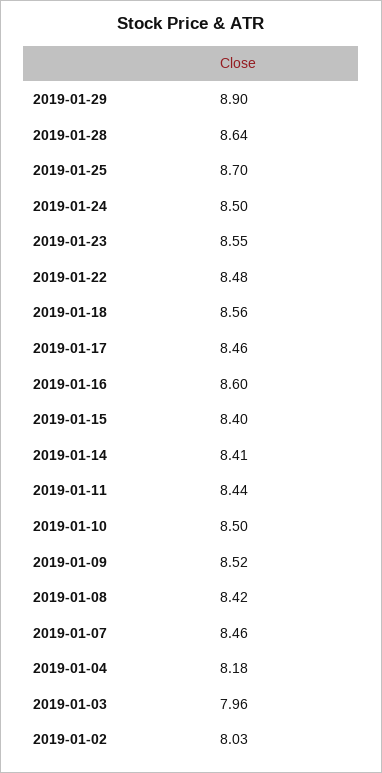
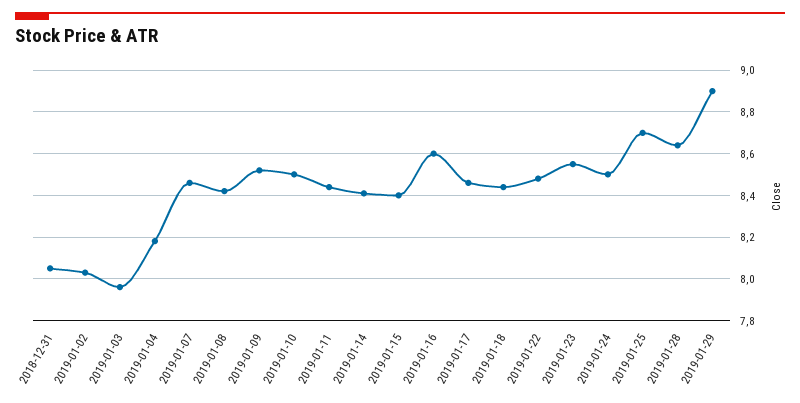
  {
    "2019-01-29": 8.9,
    "2019-01-28": 8.64,
    "2019-01-25": 8.7,
    "2019-01-24": 8.5,
    "2019-01-23": 8.55,
    "2019-01-22": 8.48,
-   "2019-01-18": 8.56,
+   "2019-01-18": 8.45,
    "2019-01-17": 8.46,
    "2019-01-16": 8.6,
    "2019-01-15": 8.4,
    "2019-01-14": 8.41,
    "2019-01-11": 8.44,
    "2019-01-10": 8.5,
    "2019-01-09": 8.52,
    "2019-01-08": 8.42,
    "2019-01-07": 8.46,
    "2019-01-04": 8.18,
    "2019-01-03": 7.96,
-   "2019-01-02": 8.03
+   "2019-01-02": 8.03,
+   "2018-12-31": 8.05
  }

